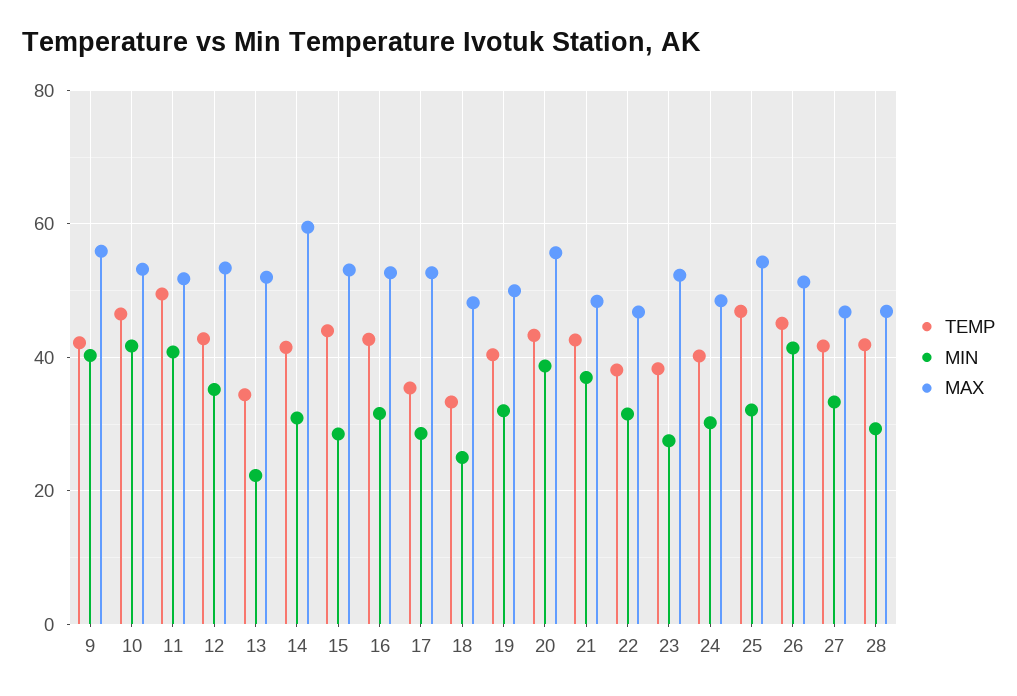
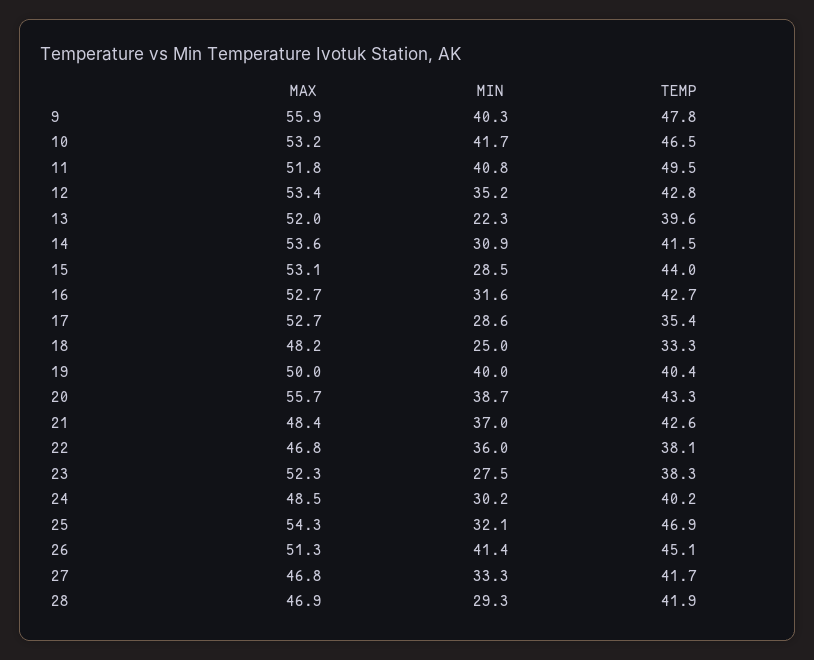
  {
    "TEMP": {
-     "9": 42,
+     "9": 47.8,
      "10": 46.5,
      "11": 49.5,
      "12": 42.8,
-     "13": 34,
+     "13": 39.6,
      "14": 41.5,
      "15": 44,
      "16": 42.7,
      "17": 35.4,
      "18": 33.3,
      "19": 40.4,
      "20": 43.3,
      "21": 42.6,
      "22": 38.1,
      "23": 38.3,
      "24": 40.2,
      "25": 46.9,
      "26": 45.1,
      "27": 41.7,
      "28": 41.9
    },
    "MIN": {
      "9": 40.3,
      "10": 41.7,
      "11": 40.8,
      "12": 35.2,
      "13": 22.3,
      "14": 30.9,
      "15": 28.5,
      "16": 31.6,
      "17": 28.6,
      "18": 25,
-     "19": 32,
+     "19": 40,
      "20": 38.7,
      "21": 37,
-     "22": 32,
+     "22": 36,
      "23": 27.5,
      "24": 30.2,
      "25": 32.1,
      "26": 41.4,
      "27": 33.3,
      "28": 29.3
    },
    "MAX": {
      "9": 55.9,
      "10": 53.2,
      "11": 51.8,
      "12": 53.4,
      "13": 52,
-     "14": 60,
+     "14": 53.6,
      "15": 53.1,
      "16": 52.7,
      "17": 52.7,
      "18": 48.2,
      "19": 50,
      "20": 55.7,
      "21": 48.4,
      "22": 46.8,
      "23": 52.3,
      "24": 48.5,
      "25": 54.3,
      "26": 51.3,
      "27": 46.8,
      "28": 46.9
    }
  }

